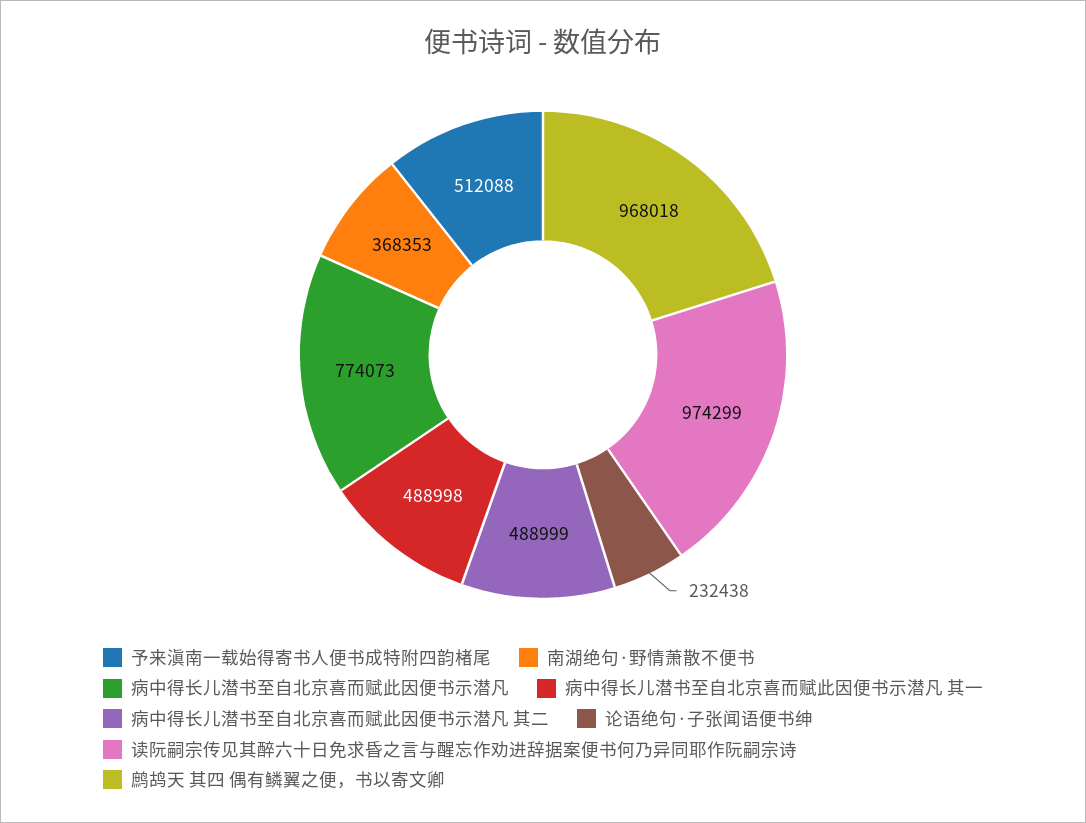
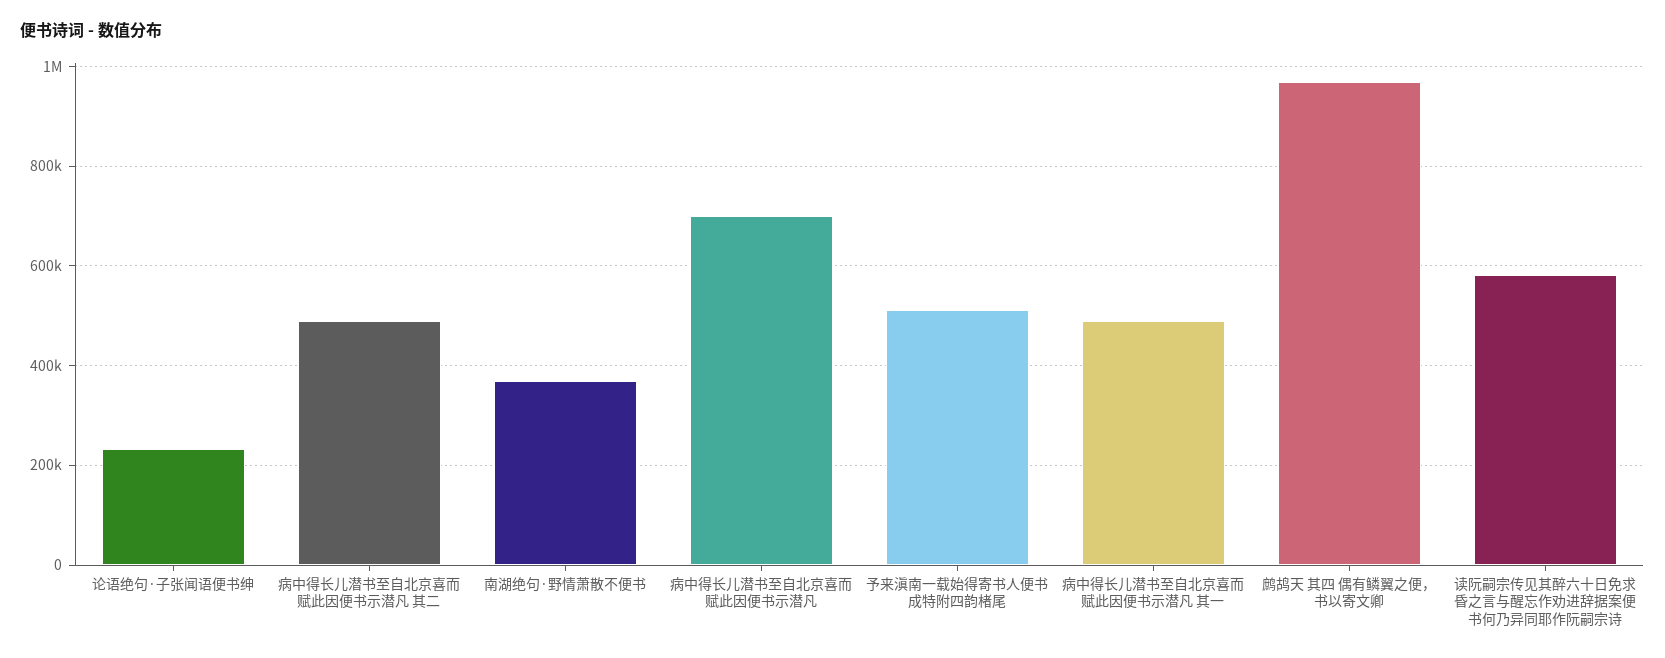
  {
    "予来滇南一载始得寄书人便书成特附四韵楮尾": 512088,
    "南湖绝句·野情萧散不便书": 368353,
-   "病中得长儿潜书至自北京喜而赋此因便书示潜凡": 774073,
+   "病中得长儿潜书至自北京喜而赋此因便书示潜凡": 700000,
    "病中得长儿潜书至自北京喜而赋此因便书示潜凡 其一": 488998,
    "病中得长儿潜书至自北京喜而赋此因便书示潜凡 其二": 488999,
    "论语绝句·子张闻语便书绅": 232438,
-   "读阮嗣宗传见其醉六十日免求昏之言与醒忘作劝进辞据案便书何乃异同耶作阮嗣宗诗": 974299,
+   "读阮嗣宗传见其醉六十日免求昏之言与醒忘作劝进辞据案便书何乃异同耶作阮嗣宗诗": 580000,
    "鹧鸪天 其四 偶有鳞翼之便，书以寄文卿": 968018
  }

